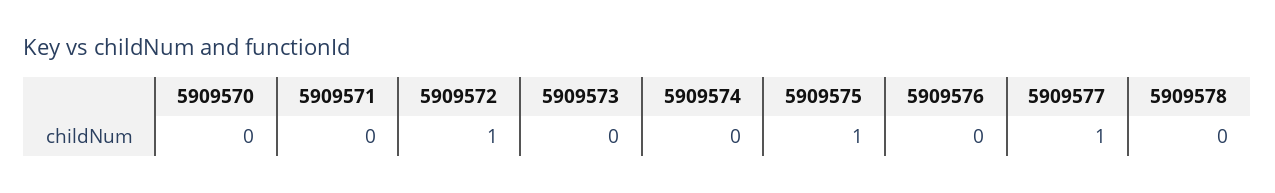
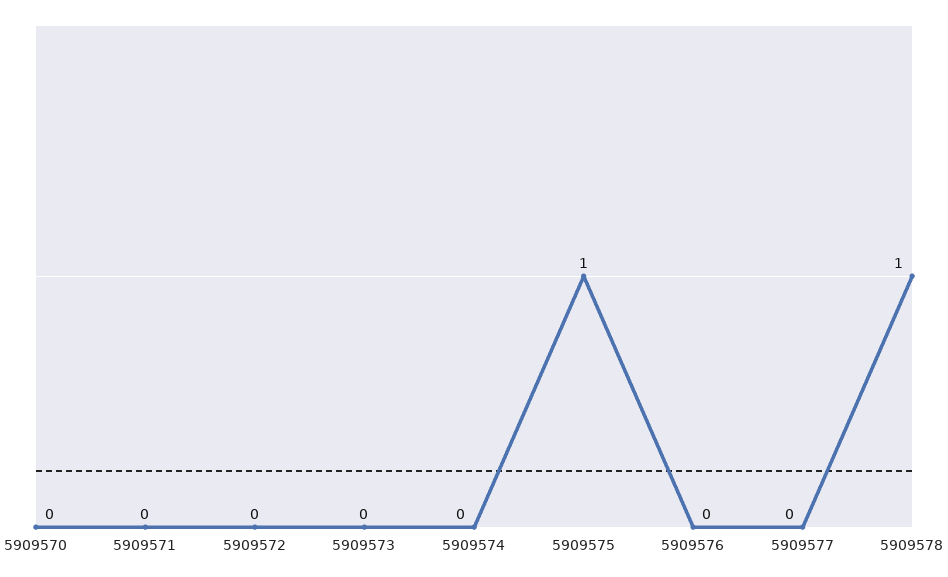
  {
    "5909570": 0,
    "5909571": 0,
-   "5909572": 1,
+   "5909572": 0,
    "5909573": 0,
    "5909574": 0,
    "5909575": 1,
    "5909576": 0,
-   "5909577": 1,
+   "5909577": 0,
-   "5909578": 0
+   "5909578": 1
  }

